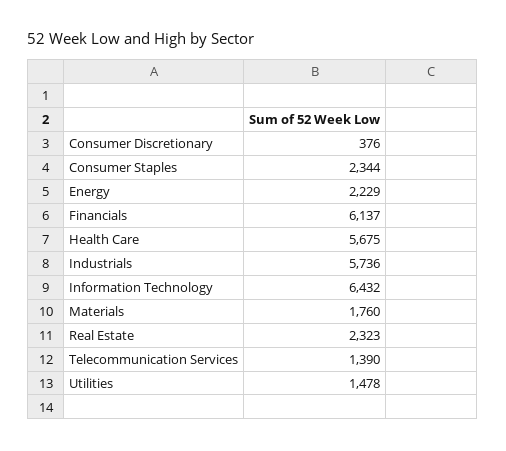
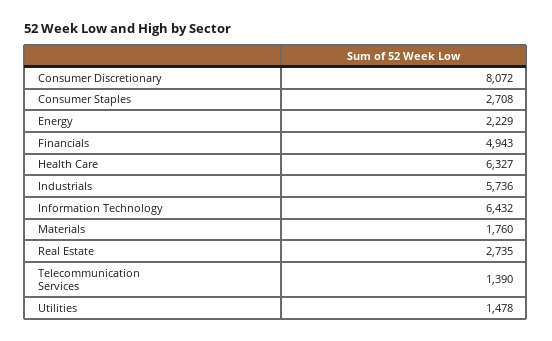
  {
-   "Consumer Discretionary": 376,
+   "Consumer Discretionary": 8072,
-   "Consumer Staples": 2344,
+   "Consumer Staples": 2708,
    "Energy": 2229,
-   "Financials": 6137,
+   "Financials": 4943,
-   "Health Care": 5675,
+   "Health Care": 6327,
    "Industrials": 5736,
    "Information Technology": 6432,
    "Materials": 1760,
-   "Real Estate": 2323,
+   "Real Estate": 2735,
    "Telecommunication Services": 1390,
    "Utilities": 1478
  }

